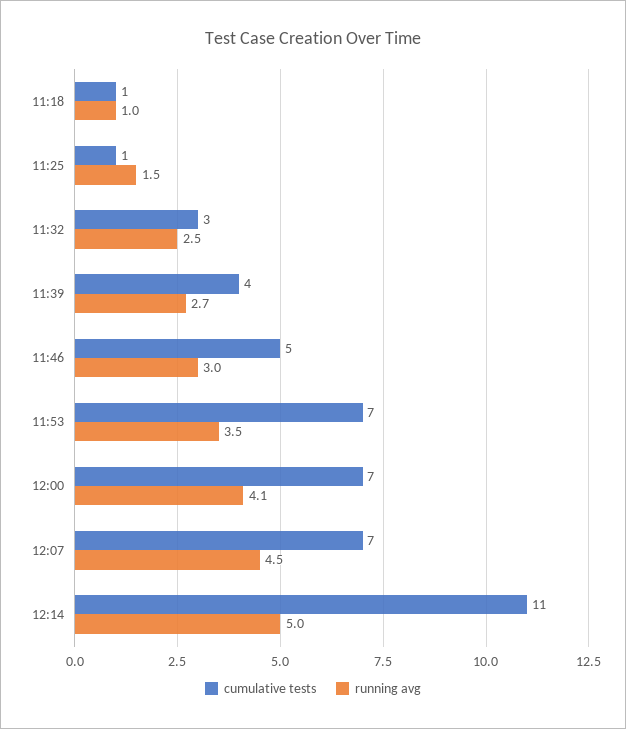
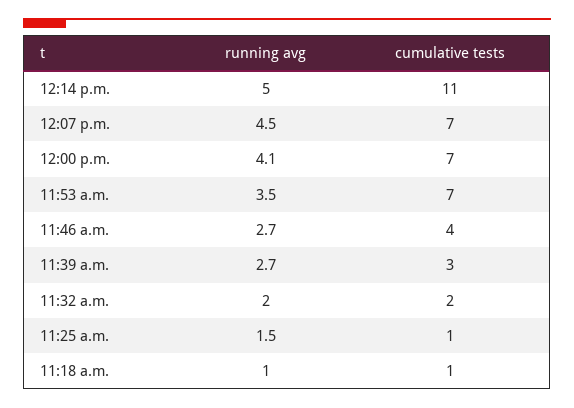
  {
    "cumulative tests": {
      "11:18": 1,
      "11:25": 1,
-     "11:32": 3,
+     "11:32": 2,
-     "11:39": 4,
+     "11:39": 3,
-     "11:46": 5,
+     "11:46": 4,
      "11:53": 7,
      "12:00": 7,
      "12:07": 7,
      "12:14": 11
    },
    "running avg": {
      "11:18": 1,
      "11:25": 1.5,
-     "11:32": 2.5,
+     "11:32": 2,
      "11:39": 2.7,
-     "11:46": 3,
+     "11:46": 2.7,
      "11:53": 3.5,
      "12:00": 4.1,
      "12:07": 4.5,
      "12:14": 5
    }
  }

